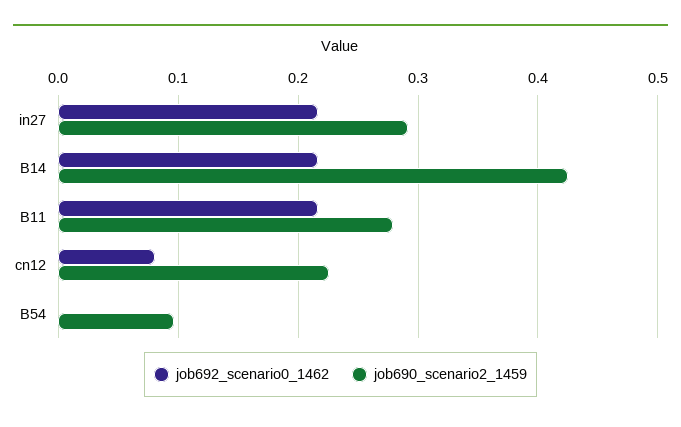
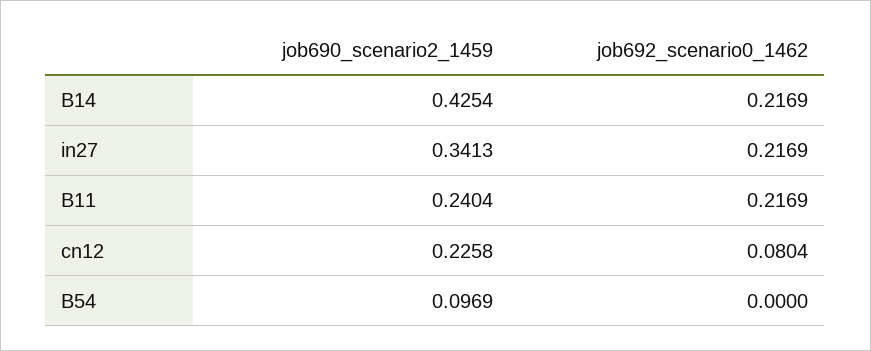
  {
    "job692_scenario0_1462": {
      "in27": 0.2169,
      "B14": 0.2169,
      "B11": 0.2169,
      "cn12": 0.0804,
      "B54": 0
    },
    "job690_scenario2_1459": {
-     "in27": 0.29,
+     "in27": 0.3413,
      "B14": 0.4254,
-     "B11": 0.28,
+     "B11": 0.2404,
      "cn12": 0.2258,
      "B54": 0.0969
    }
  }

